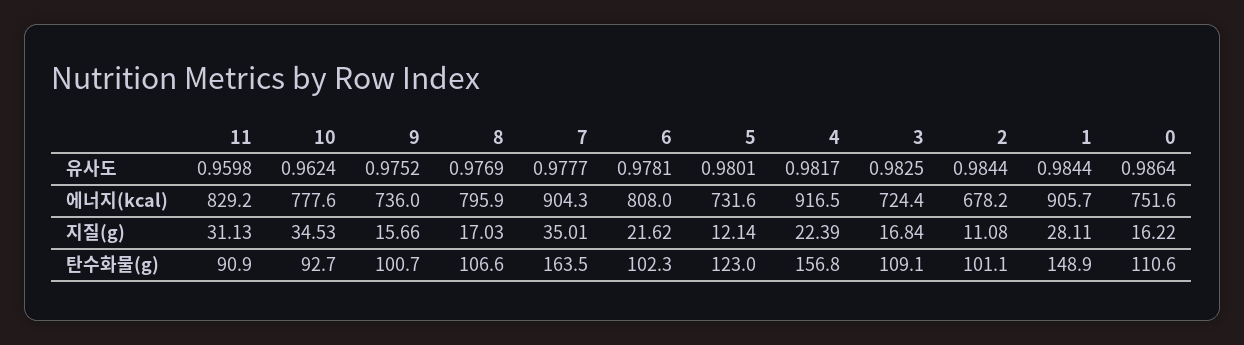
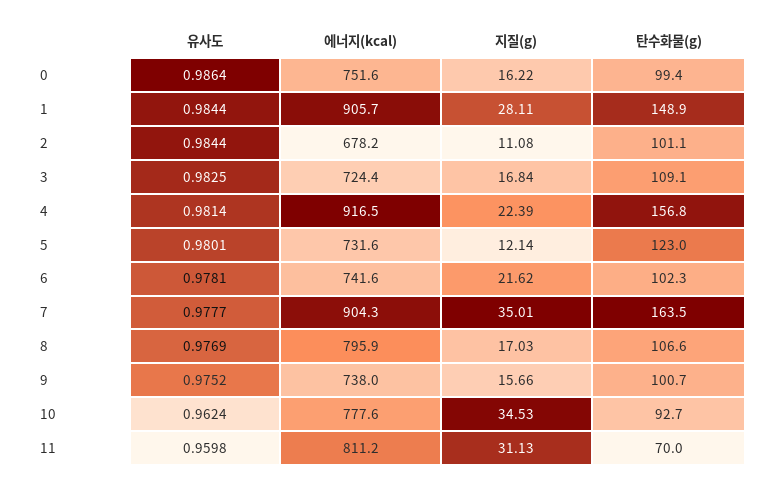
  {
    "11": {
      "유사도": 0.9598,
-     "에너지(kcal)": 829.2,
+     "에너지(kcal)": 811.2,
      "지질(g)": 31.13,
-     "탄수화물(g)": 90.9
+     "탄수화물(g)": 70
    },
    "10": {
      "유사도": 0.9624,
      "에너지(kcal)": 777.6,
      "지질(g)": 34.53,
      "탄수화물(g)": 92.7
    },
    "9": {
      "유사도": 0.9752,
-     "에너지(kcal)": 736,
+     "에너지(kcal)": 738,
      "지질(g)": 15.66,
      "탄수화물(g)": 100.7
    },
    "8": {
      "유사도": 0.9769,
      "에너지(kcal)": 795.9,
      "지질(g)": 17.03,
      "탄수화물(g)": 106.6
    },
    "7": {
      "유사도": 0.9777,
      "에너지(kcal)": 904.3,
      "지질(g)": 35.01,
      "탄수화물(g)": 163.5
    },
    "6": {
      "유사도": 0.9781,
-     "에너지(kcal)": 808,
+     "에너지(kcal)": 741.6,
      "지질(g)": 21.62,
      "탄수화물(g)": 102.3
    },
    "5": {
      "유사도": 0.9801,
      "에너지(kcal)": 731.6,
      "지질(g)": 12.14,
      "탄수화물(g)": 123
    },
    "4": {
-     "유사도": 0.9817,
+     "유사도": 0.9814,
      "에너지(kcal)": 916.5,
      "지질(g)": 22.39,
      "탄수화물(g)": 156.8
    },
    "3": {
      "유사도": 0.9825,
      "에너지(kcal)": 724.4,
      "지질(g)": 16.84,
      "탄수화물(g)": 109.1
    },
    "2": {
      "유사도": 0.9844,
      "에너지(kcal)": 678.2,
      "지질(g)": 11.08,
      "탄수화물(g)": 101.1
    },
    "1": {
      "유사도": 0.9844,
      "에너지(kcal)": 905.7,
      "지질(g)": 28.11,
      "탄수화물(g)": 148.9
    },
    "0": {
      "유사도": 0.9864,
      "에너지(kcal)": 751.6,
      "지질(g)": 16.22,
-     "탄수화물(g)": 110.6
+     "탄수화물(g)": 99.4
    }
  }

